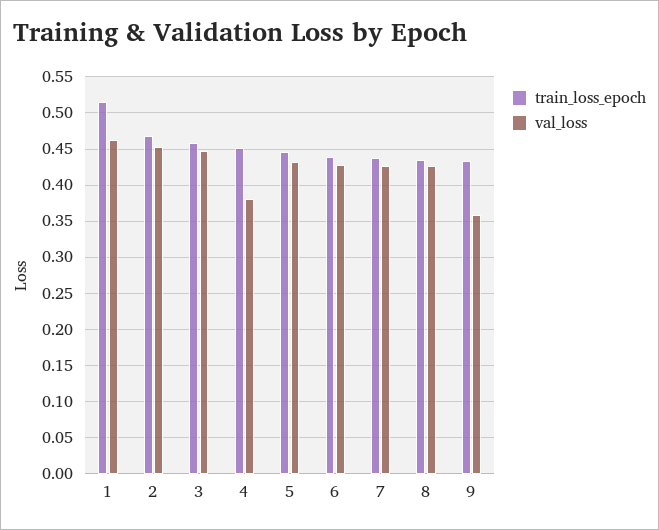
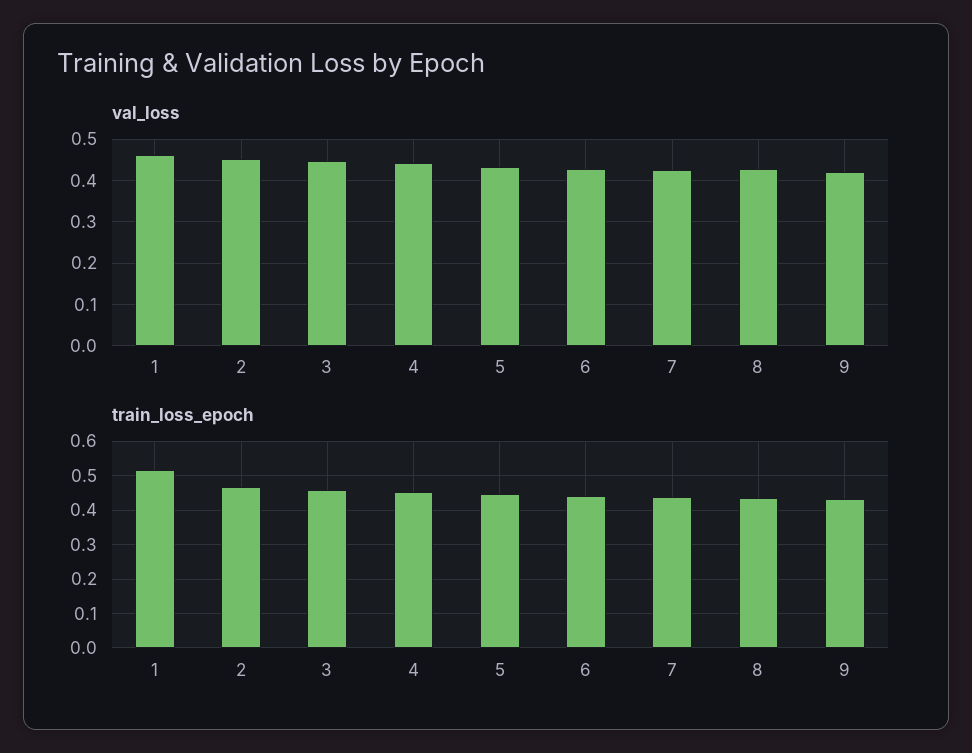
  {
    "train_loss_epoch": {
      "1": 0.52,
      "2": 0.47,
      "3": 0.46,
      "4": 0.45,
      "5": 0.45,
      "6": 0.44,
      "7": 0.44,
      "8": 0.43,
      "9": 0.43
    },
    "val_loss": {
      "1": 0.46,
      "2": 0.45,
      "3": 0.45,
-     "4": 0.38,
+     "4": 0.44,
      "5": 0.43,
      "6": 0.43,
      "7": 0.43,
      "8": 0.43,
-     "9": 0.36
+     "9": 0.42
    }
  }

